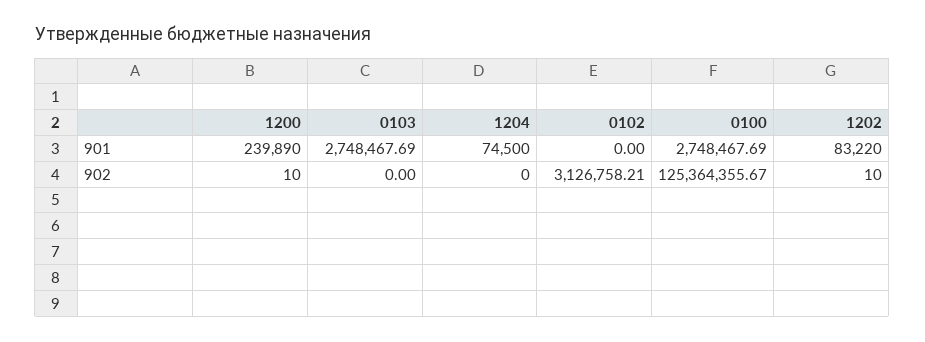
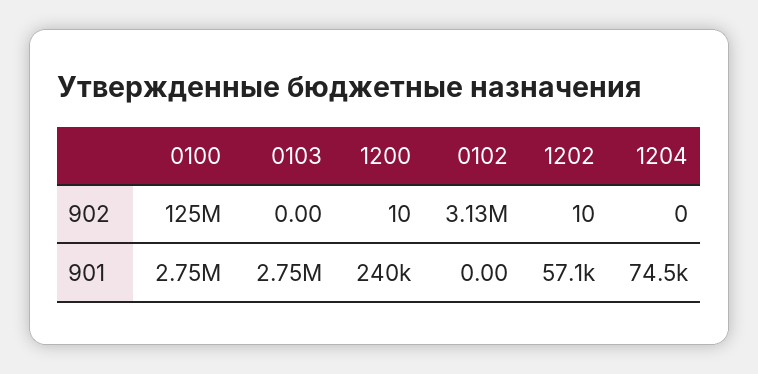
  {
    "1200": {
      "901": 239890,
      "902": 10
    },
    "0103": {
      "901": 2748467.69,
      "902": 0
    },
    "1204": {
      "901": 74500,
      "902": 0
    },
    "0102": {
      "901": 0,
      "902": 3126758.21
    },
    "0100": {
      "901": 2748467.69,
      "902": 125364355.67
    },
    "1202": {
-     "901": 83220,
+     "901": 57100,
      "902": 10
    }
  }

